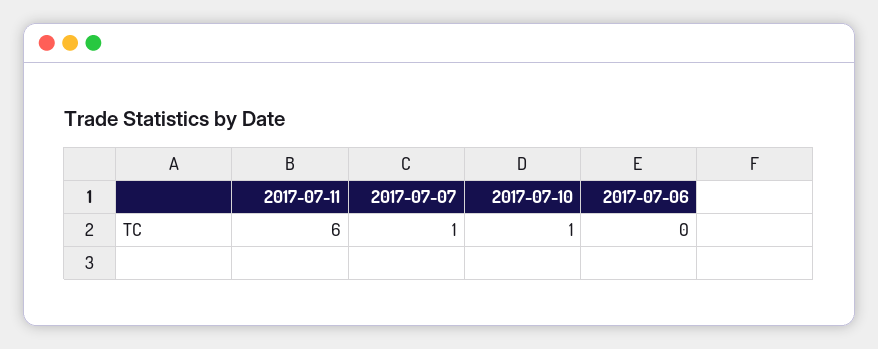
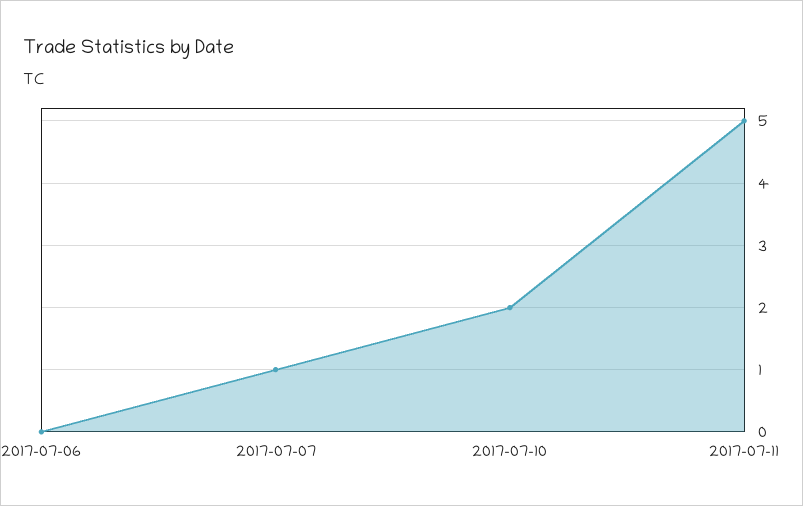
  {
-   "2017-07-11": 6,
+   "2017-07-11": 5,
    "2017-07-07": 1,
-   "2017-07-10": 1,
+   "2017-07-10": 2,
    "2017-07-06": 0
  }

